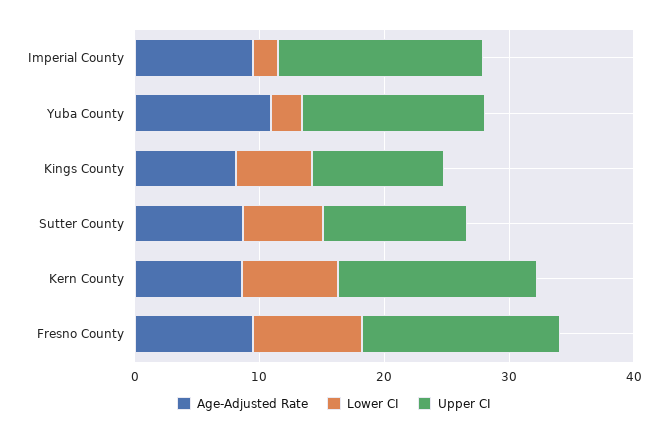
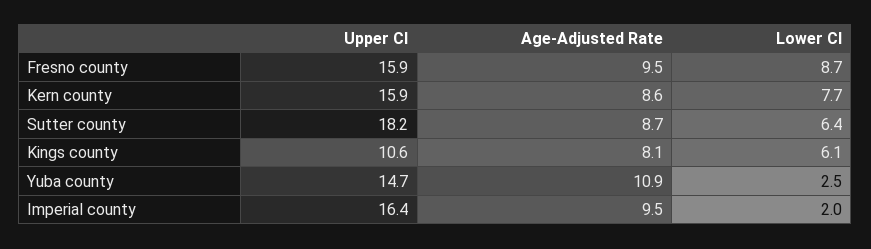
  {
    "Age-Adjusted Rate": {
      "Imperial County": 9.5,
      "Yuba County": 10.9,
      "Kings County": 8.1,
      "Sutter County": 8.7,
      "Kern County": 8.6,
      "Fresno County": 9.5
    },
    "Lower CI": {
      "Imperial County": 2,
      "Yuba County": 2.5,
      "Kings County": 6.1,
      "Sutter County": 6.4,
      "Kern County": 7.7,
      "Fresno County": 8.7
    },
    "Upper CI": {
      "Imperial County": 16.4,
      "Yuba County": 14.7,
      "Kings County": 10.6,
-     "Sutter County": 12,
+     "Sutter County": 18.2,
      "Kern County": 15.9,
      "Fresno County": 15.9
    }
  }

